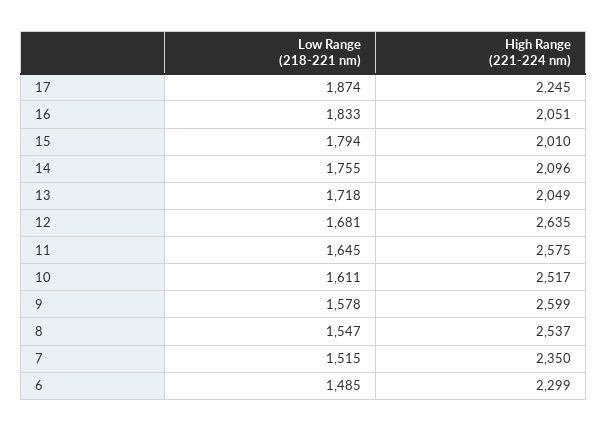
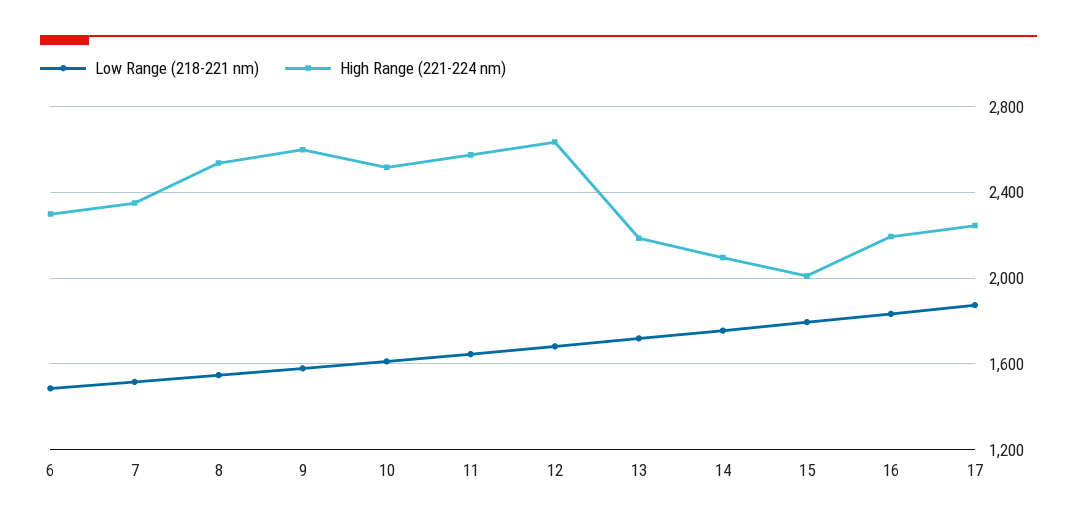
  {
    "Low Range (218-221 nm)": {
      "17": 1874,
      "16": 1833,
      "15": 1794,
      "14": 1755,
      "13": 1718,
      "12": 1681,
      "11": 1645,
      "10": 1611,
      "9": 1578,
      "8": 1547,
      "7": 1515,
      "6": 1485
    },
    "High Range (221-224 nm)": {
      "17": 2245,
-     "16": 2051,
+     "16": 2200,
      "15": 2010,
      "14": 2096,
-     "13": 2049,
+     "13": 2200,
      "12": 2635,
      "11": 2575,
      "10": 2517,
      "9": 2599,
      "8": 2537,
      "7": 2350,
      "6": 2299
    }
  }

